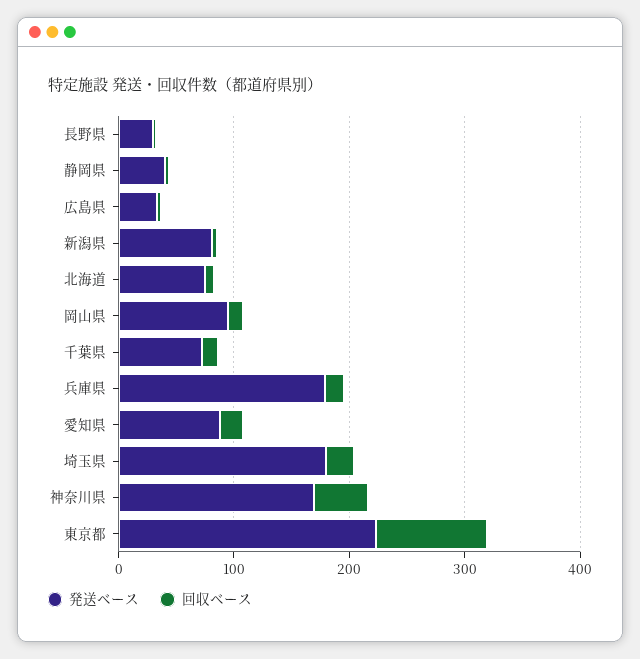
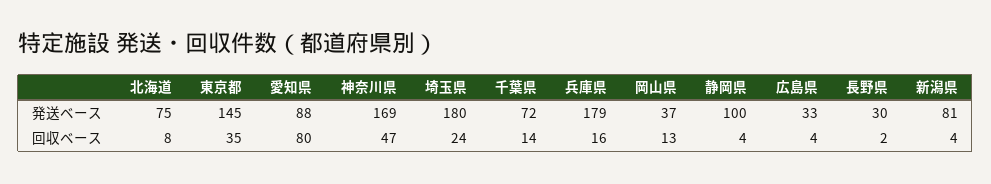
  {
    "発送ベース": {
      "長野県": 30,
-     "静岡県": 40,
+     "静岡県": 100,
      "広島県": 33,
      "新潟県": 81,
      "北海道": 75,
-     "岡山県": 100,
+     "岡山県": 37,
      "千葉県": 72,
      "兵庫県": 179,
      "愛知県": 88,
      "埼玉県": 180,
      "神奈川県": 169,
-     "東京都": 220
+     "東京都": 145
    },
    "回収ベース": {
      "長野県": 2,
      "静岡県": 4,
      "広島県": 4,
      "新潟県": 4,
      "北海道": 8,
      "岡山県": 13,
      "千葉県": 14,
      "兵庫県": 16,
-     "愛知県": 20,
+     "愛知県": 80,
      "埼玉県": 24,
      "神奈川県": 47,
-     "東京都": 100
+     "東京都": 35
    }
  }

